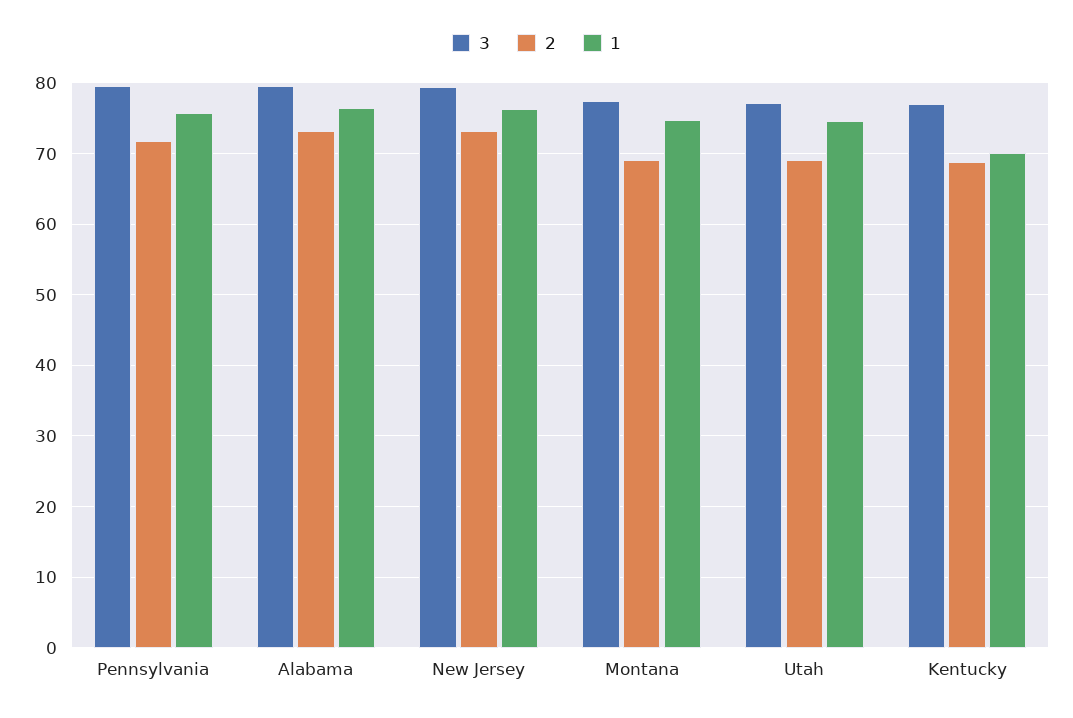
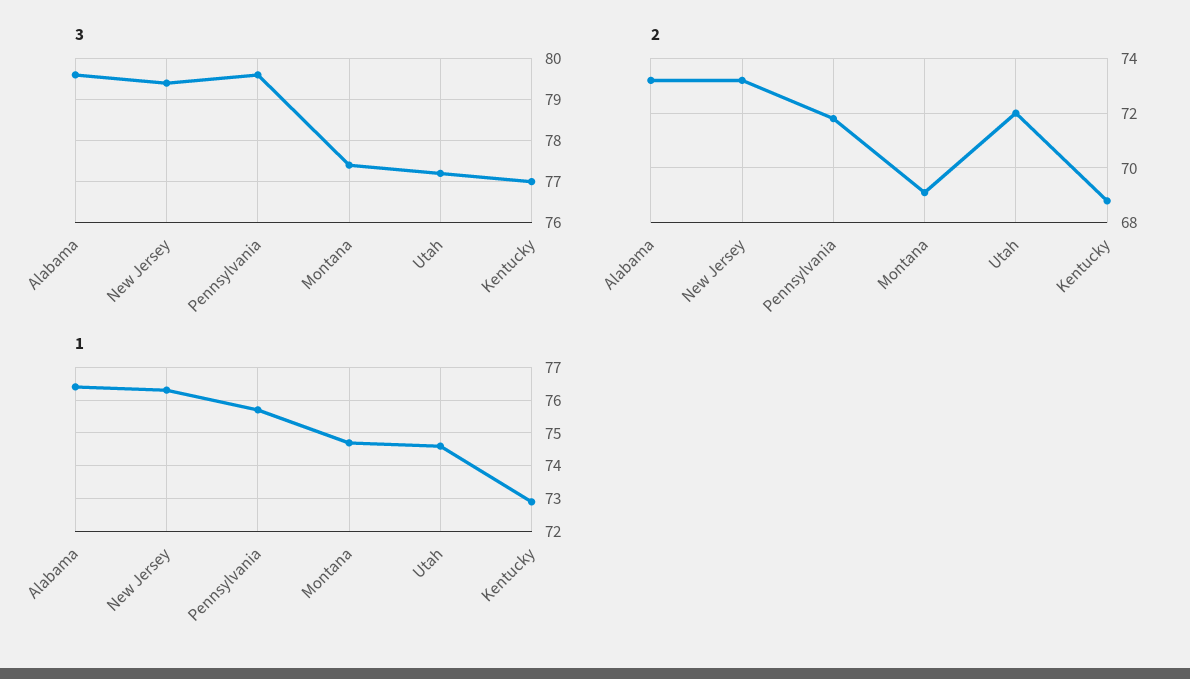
  {
    "3": {
      "Pennsylvania": 79.5,
      "Alabama": 79.5,
      "New Jersey": 79.5,
      "Montana": 77.5,
      "Utah": 77,
      "Kentucky": 77
    },
    "2": {
      "Pennsylvania": 72,
      "Alabama": 73,
      "New Jersey": 73,
      "Montana": 69,
-     "Utah": 69,
+     "Utah": 72,
      "Kentucky": 69
    },
    "1": {
      "Pennsylvania": 75.5,
      "Alabama": 76.5,
      "New Jersey": 76.5,
      "Montana": 74.5,
      "Utah": 74.5,
-     "Kentucky": 70
+     "Kentucky": 73
    }
  }

